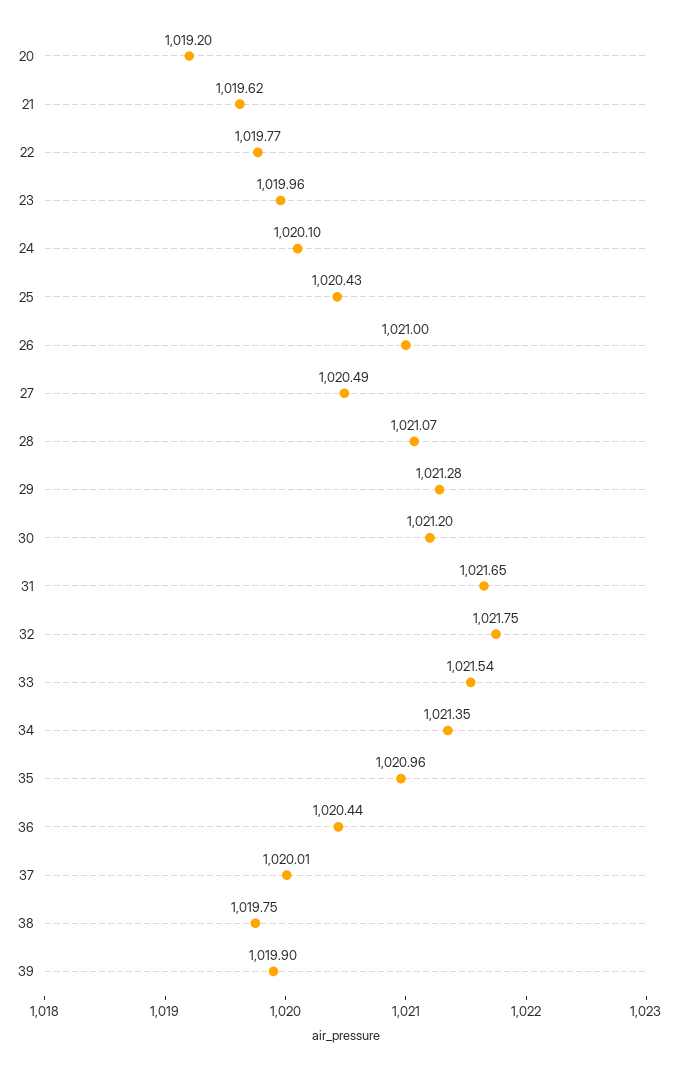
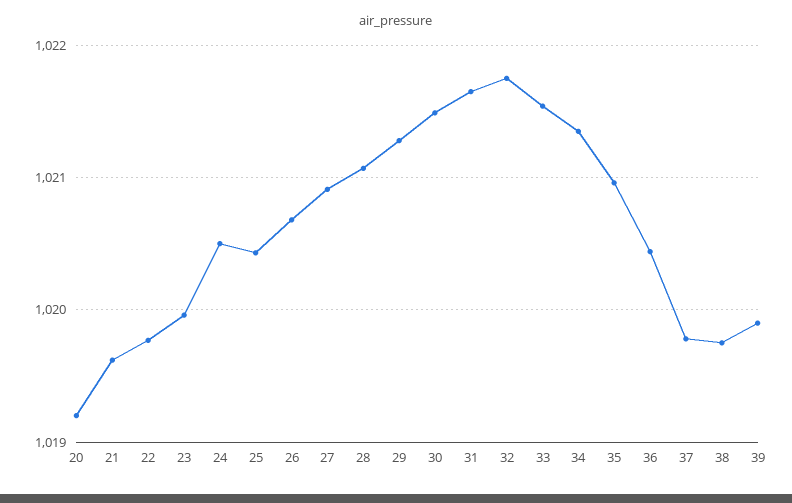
  {
    "20": 1019.2,
    "21": 1019.62,
    "22": 1019.77,
    "23": 1019.96,
-   "24": 1020.1,
+   "24": 1020.5,
    "25": 1020.43,
-   "26": 1021,
+   "26": 1020.7,
-   "27": 1020.49,
+   "27": 1020.9,
    "28": 1021.07,
    "29": 1021.28,
-   "30": 1021.2,
+   "30": 1021.5,
    "31": 1021.65,
    "32": 1021.75,
    "33": 1021.54,
    "34": 1021.35,
    "35": 1020.96,
    "36": 1020.44,
-   "37": 1020.01,
+   "37": 1019.8,
    "38": 1019.75,
    "39": 1019.9
  }

